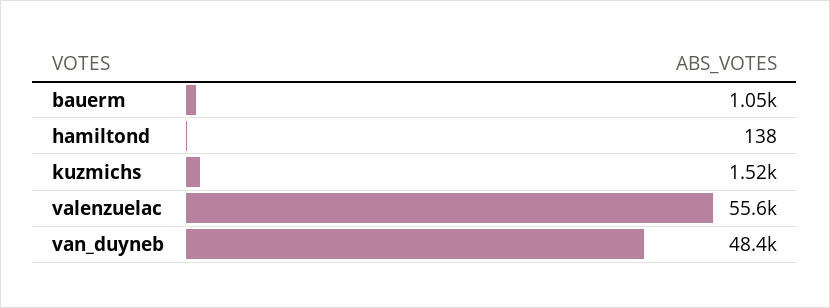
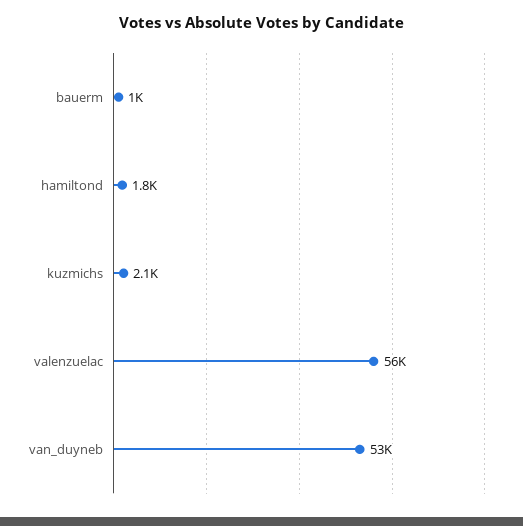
  {
    "bauerm": 1050,
-   "hamiltond": 138,
+   "hamiltond": 1800,
-   "kuzmichs": 1520,
+   "kuzmichs": 2100,
    "valenzuelac": 55600,
-   "van_duyneb": 48400
+   "van_duyneb": 53000
  }

